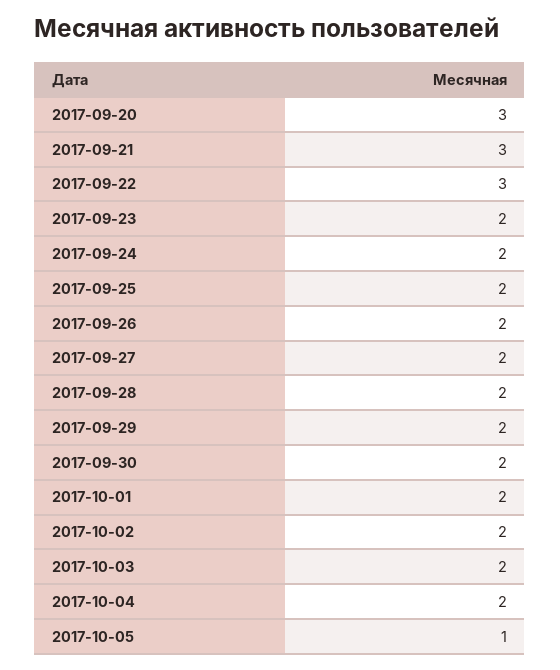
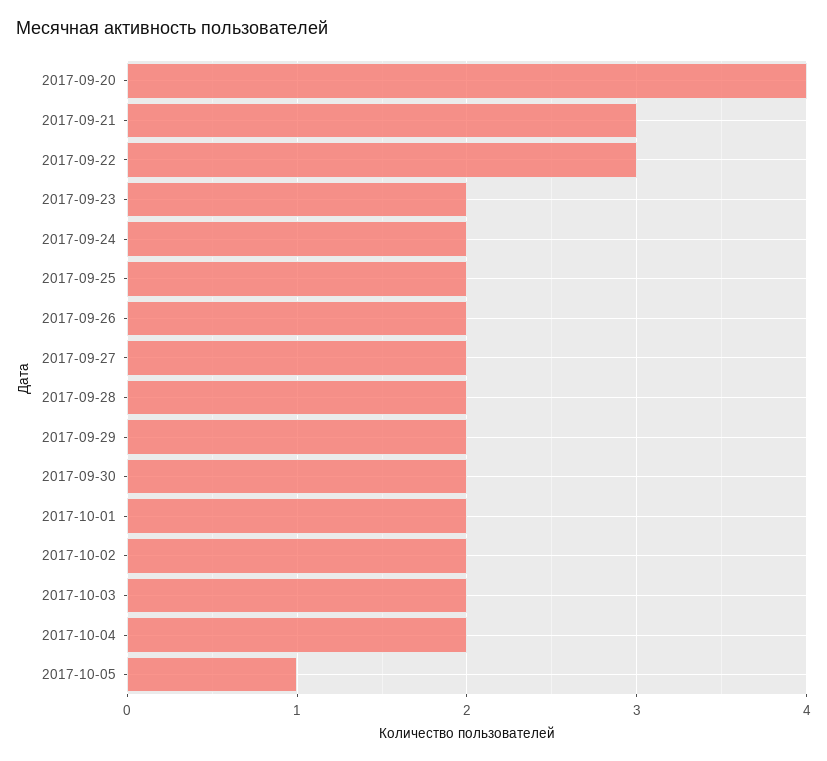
  {
-   "2017-09-20": 3,
+   "2017-09-20": 4,
    "2017-09-21": 3,
    "2017-09-22": 3,
    "2017-09-23": 2,
    "2017-09-24": 2,
    "2017-09-25": 2,
    "2017-09-26": 2,
    "2017-09-27": 2,
    "2017-09-28": 2,
    "2017-09-29": 2,
    "2017-09-30": 2,
    "2017-10-01": 2,
    "2017-10-02": 2,
    "2017-10-03": 2,
    "2017-10-04": 2,
    "2017-10-05": 1
  }

